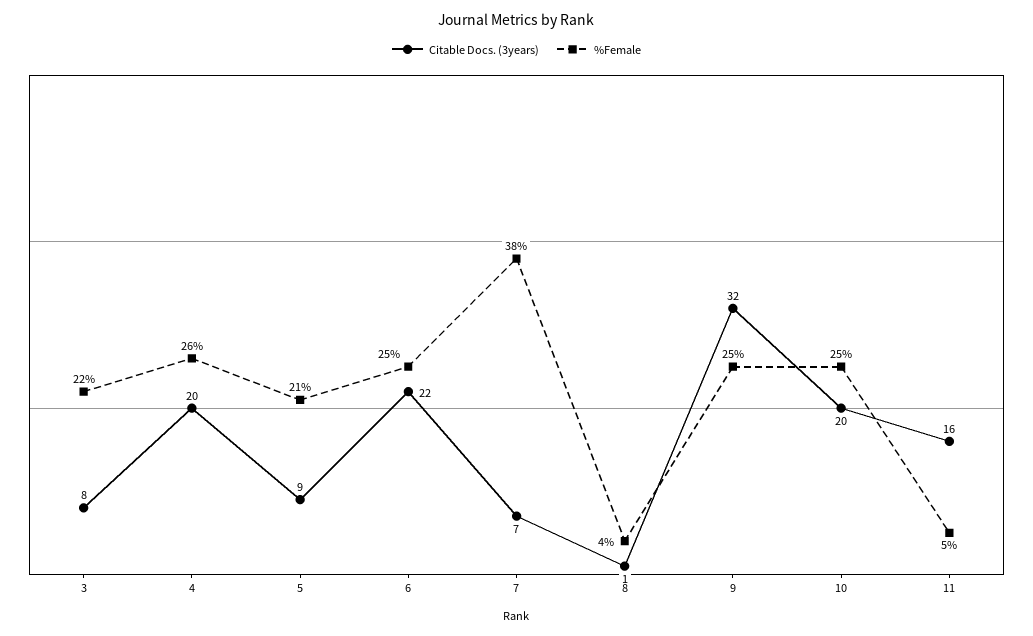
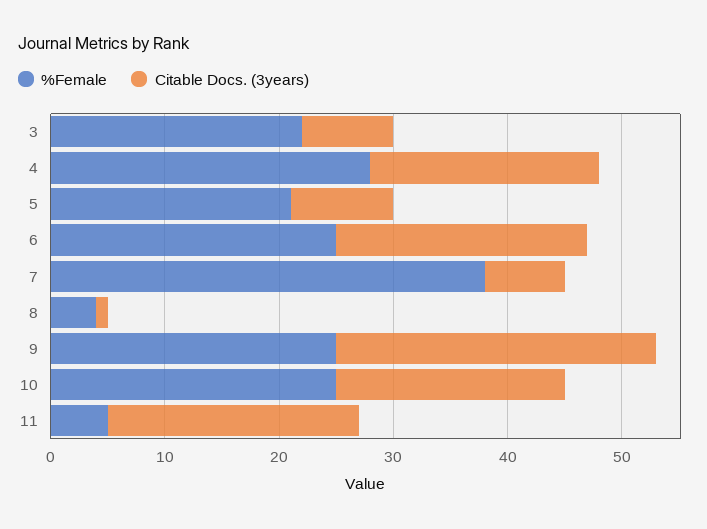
  {
    "Citable Docs. (3years)": {
      "3": 8,
      "4": 20,
      "5": 9,
      "6": 22,
      "7": 7,
      "8": 1,
-     "9": 32,
+     "9": 28,
      "10": 20,
-     "11": 16
+     "11": 22
    },
    "%Female": {
      "3": 22,
-     "4": 26,
+     "4": 28,
      "5": 21,
      "6": 25,
      "7": 38,
      "8": 4,
      "9": 25,
      "10": 25,
      "11": 5
    }
  }

